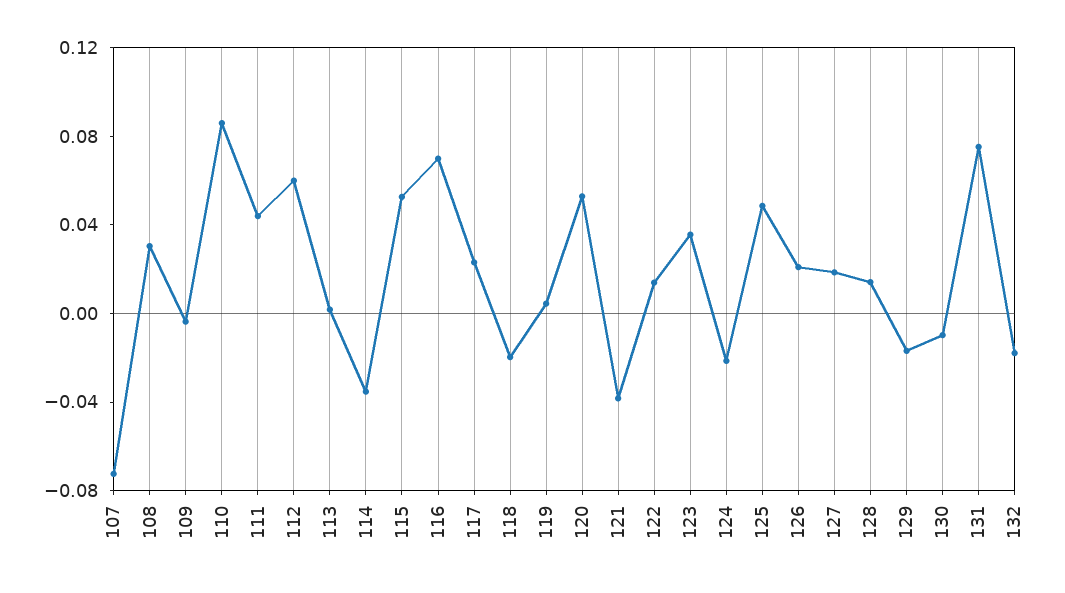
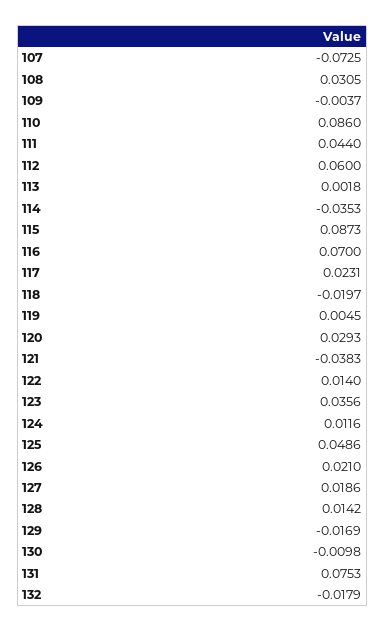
  {
    "107": -0.0725,
    "108": 0.0305,
    "109": -0.0037,
    "110": 0.086,
    "111": 0.044,
    "112": 0.06,
    "113": 0.0018,
    "114": -0.0353,
-   "115": 0.05,
+   "115": 0.0873,
    "116": 0.07,
    "117": 0.0231,
    "118": -0.0197,
    "119": 0.0045,
-   "120": 0.05,
+   "120": 0.0293,
    "121": -0.0383,
    "122": 0.014,
    "123": 0.0356,
-   "124": -0.02,
+   "124": 0.0116,
    "125": 0.0486,
    "126": 0.021,
    "127": 0.0186,
    "128": 0.0142,
    "129": -0.0169,
    "130": -0.0098,
    "131": 0.0753,
    "132": -0.0179
  }

